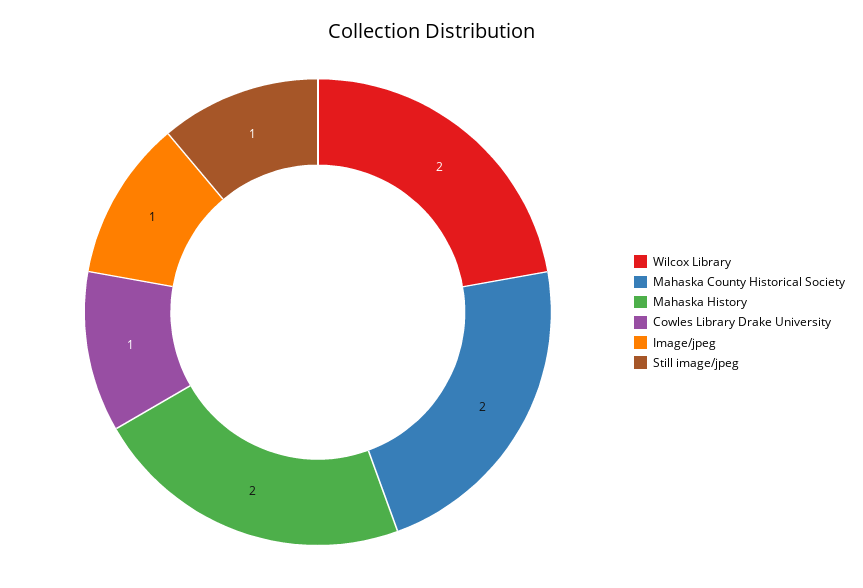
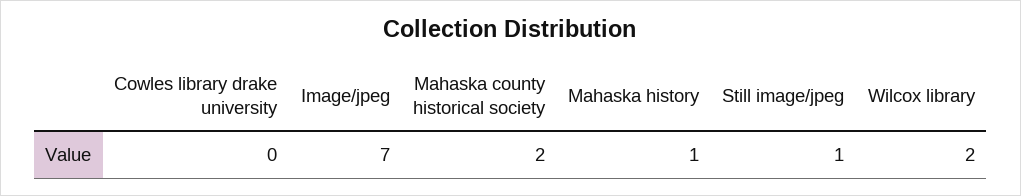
  {
    "Wilcox Library": 2,
    "Mahaska County Historical Society": 2,
-   "Mahaska History": 2,
+   "Mahaska History": 1,
-   "Cowles Library Drake University": 1,
+   "Cowles Library Drake University": 0,
-   "Image/jpeg": 1,
+   "Image/jpeg": 7,
    "Still image/jpeg": 1
  }

